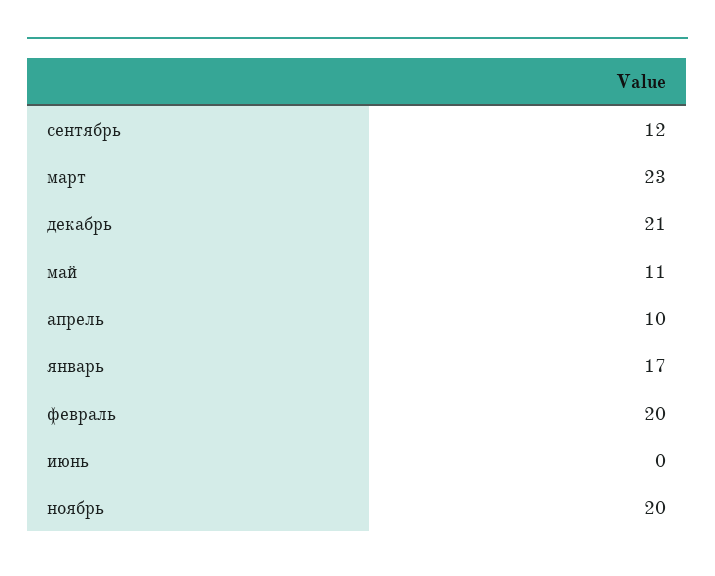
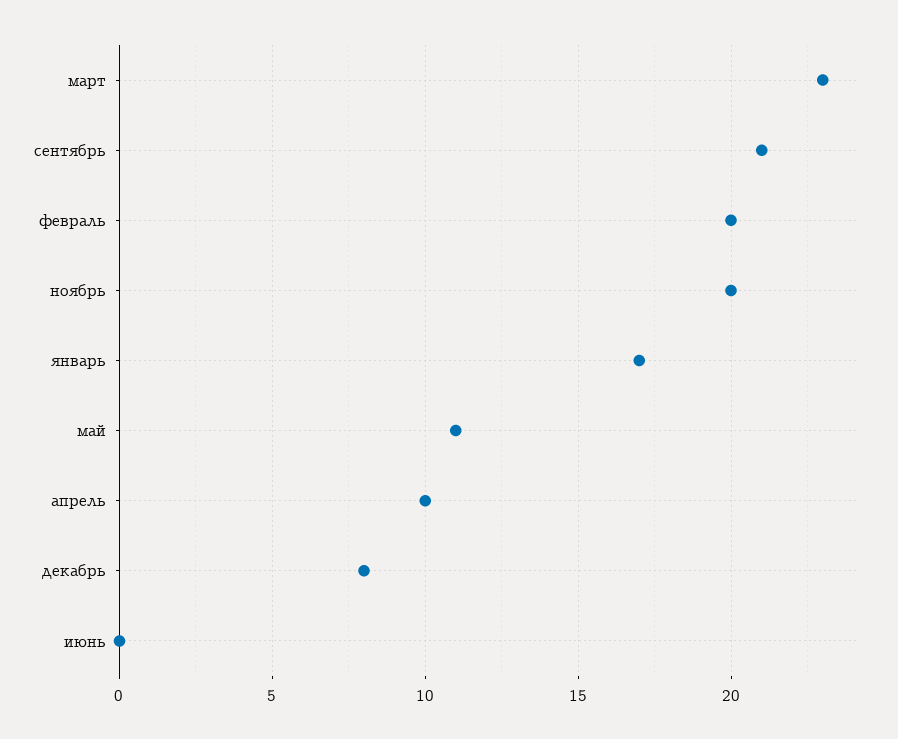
  {
-   "сентябрь": 12,
+   "сентябрь": 21,
    "март": 23,
-   "декабрь": 21,
+   "декабрь": 8,
    "май": 11,
    "апрель": 10,
    "январь": 17,
    "февраль": 20,
    "июнь": 0,
    "ноябрь": 20
  }

